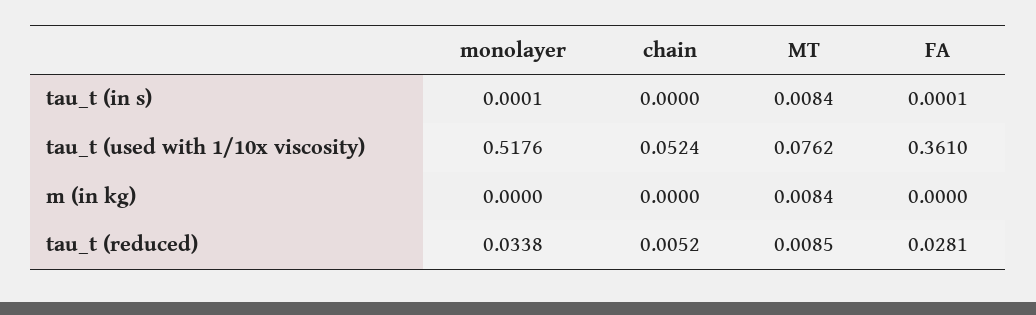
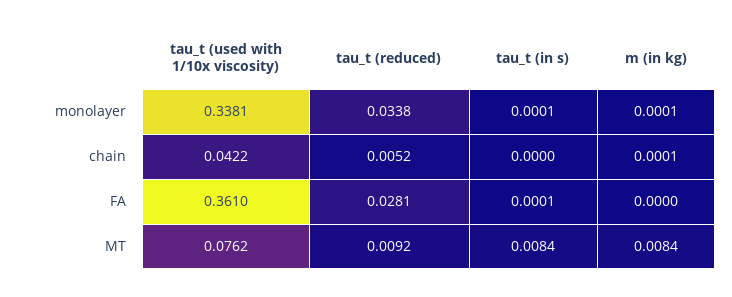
  {
    "monolayer": {
      "tau_t (in s)": 0.0001,
-     "tau_t (used with 1/10x viscosity)": 0.5176,
+     "tau_t (used with 1/10x viscosity)": 0.3381,
-     "m (in kg)": 0,
+     "m (in kg)": 0.0001,
      "tau_t (reduced)": 0.0338
    },
    "chain": {
      "tau_t (in s)": 0,
-     "tau_t (used with 1/10x viscosity)": 0.0524,
+     "tau_t (used with 1/10x viscosity)": 0.0422,
-     "m (in kg)": 0,
+     "m (in kg)": 0.0001,
      "tau_t (reduced)": 0.0052
    },
    "MT": {
      "tau_t (in s)": 0.0084,
      "tau_t (used with 1/10x viscosity)": 0.0762,
      "m (in kg)": 0.0084,
-     "tau_t (reduced)": 0.0085
+     "tau_t (reduced)": 0.0092
    },
    "FA": {
      "tau_t (in s)": 0.0001,
      "tau_t (used with 1/10x viscosity)": 0.361,
      "m (in kg)": 0,
      "tau_t (reduced)": 0.0281
    }
  }

